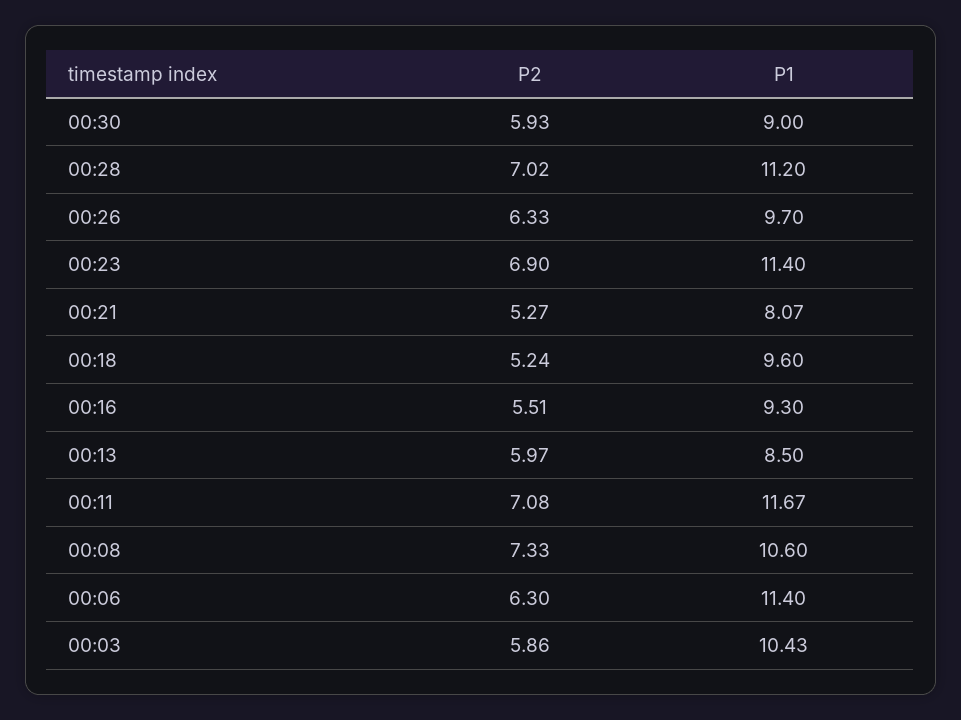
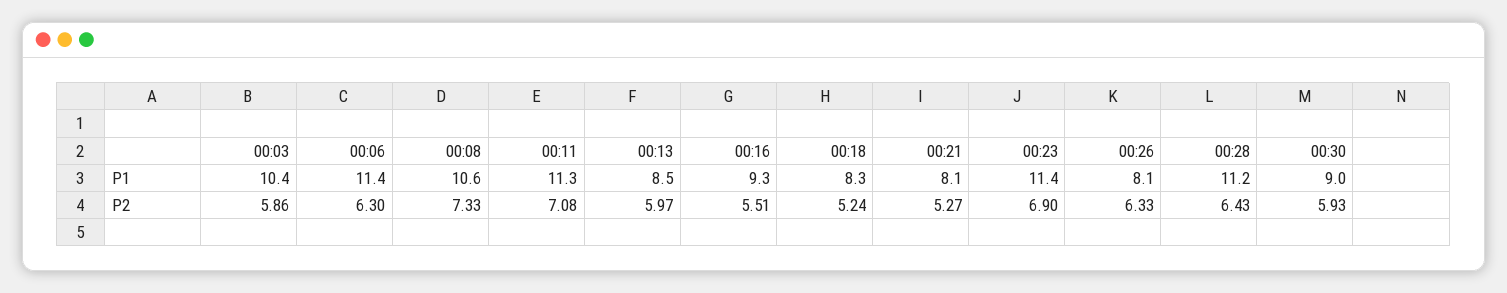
  {
    "P2": {
      "00:30": 5.93,
-     "00:28": 7.02,
+     "00:28": 6.43,
      "00:26": 6.33,
      "00:23": 6.9,
      "00:21": 5.27,
      "00:18": 5.24,
      "00:16": 5.51,
      "00:13": 5.97,
      "00:11": 7.08,
      "00:08": 7.33,
      "00:06": 6.3,
      "00:03": 5.86
    },
    "P1": {
      "00:30": 9,
      "00:28": 11.2,
-     "00:26": 9.7,
+     "00:26": 8.1,
      "00:23": 11.4,
      "00:21": 8.07,
-     "00:18": 9.6,
+     "00:18": 8.3,
      "00:16": 9.3,
      "00:13": 8.5,
-     "00:11": 11.67,
+     "00:11": 11.3,
      "00:08": 10.6,
      "00:06": 11.4,
      "00:03": 10.43
    }
  }

